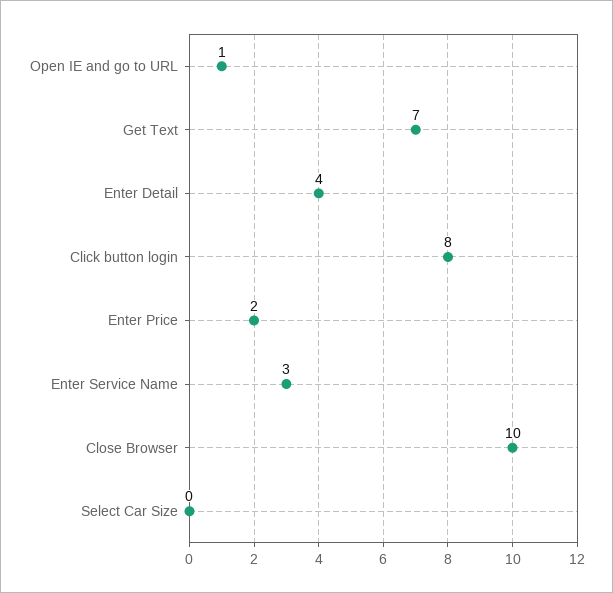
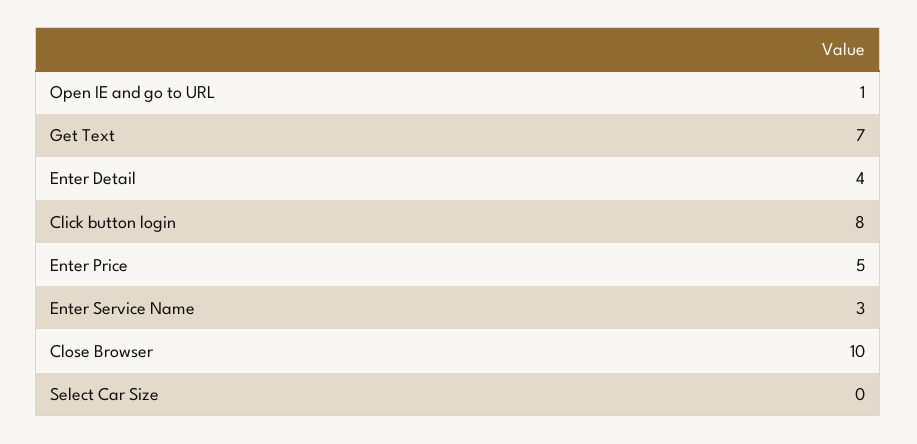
  {
    "Open IE and go to URL": 1,
    "Get Text": 7,
    "Enter Detail": 4,
    "Click button login": 8,
-   "Enter Price": 2,
+   "Enter Price": 5,
    "Enter Service Name": 3,
    "Close Browser": 10,
    "Select Car Size": 0
  }

